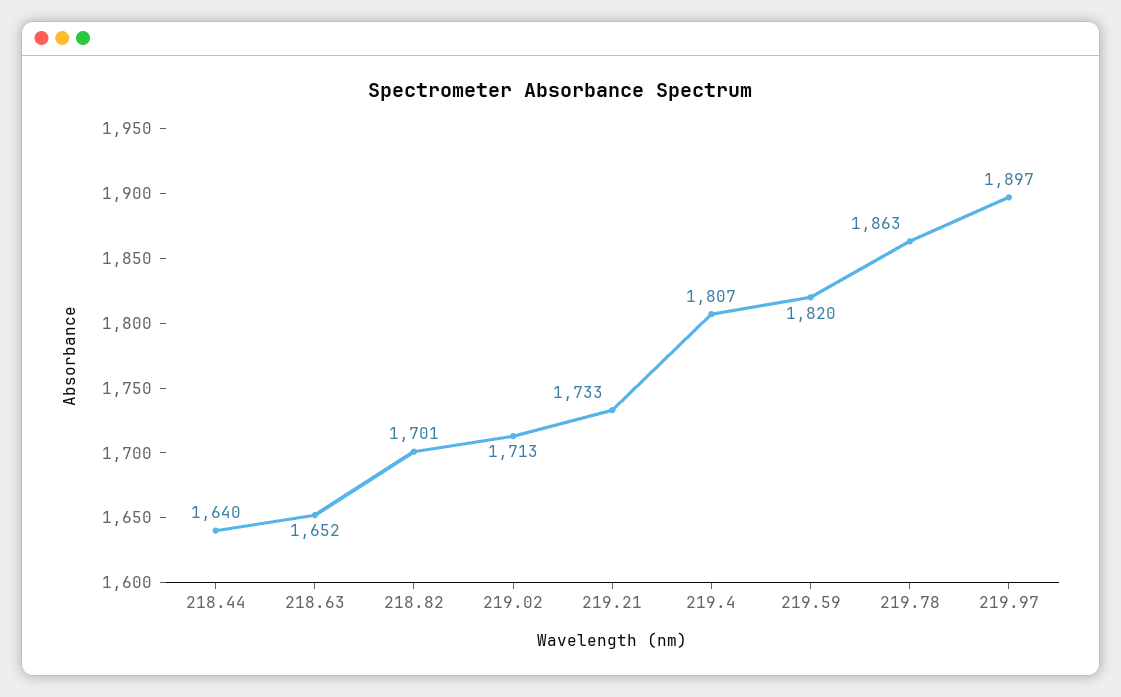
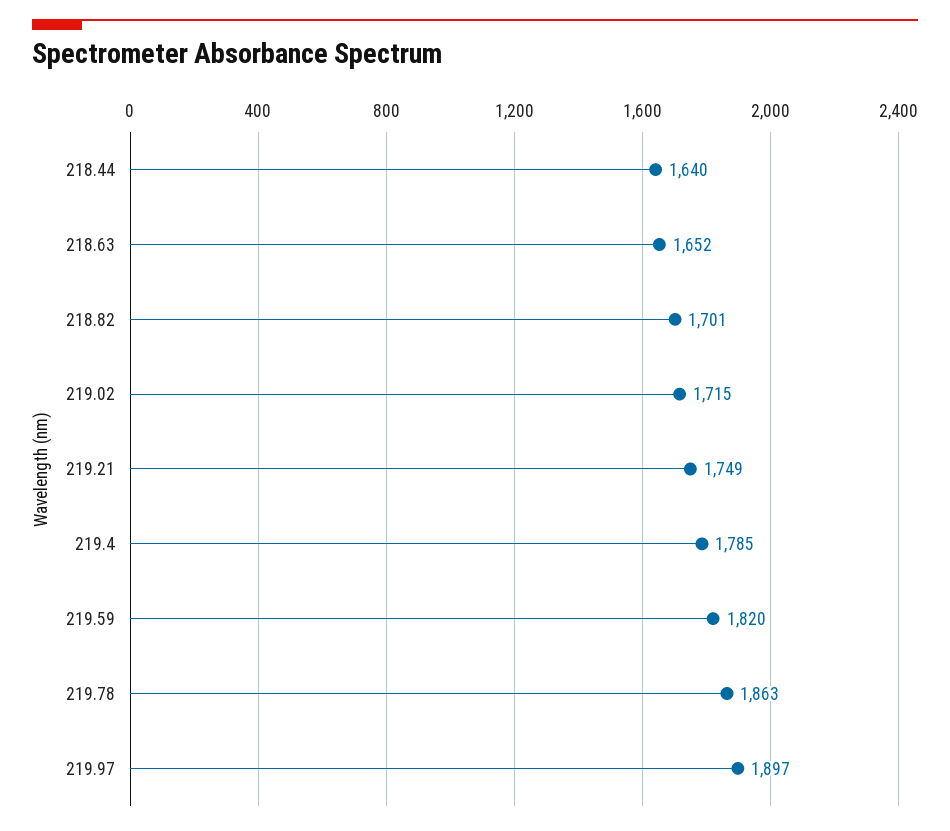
  {
    "218.44": 1640,
    "218.63": 1652,
    "218.82": 1701,
-   "219.02": 1713,
+   "219.02": 1715,
-   "219.21": 1733,
+   "219.21": 1749,
-   "219.4": 1807,
+   "219.4": 1785,
    "219.59": 1820,
    "219.78": 1863,
    "219.97": 1897
  }

